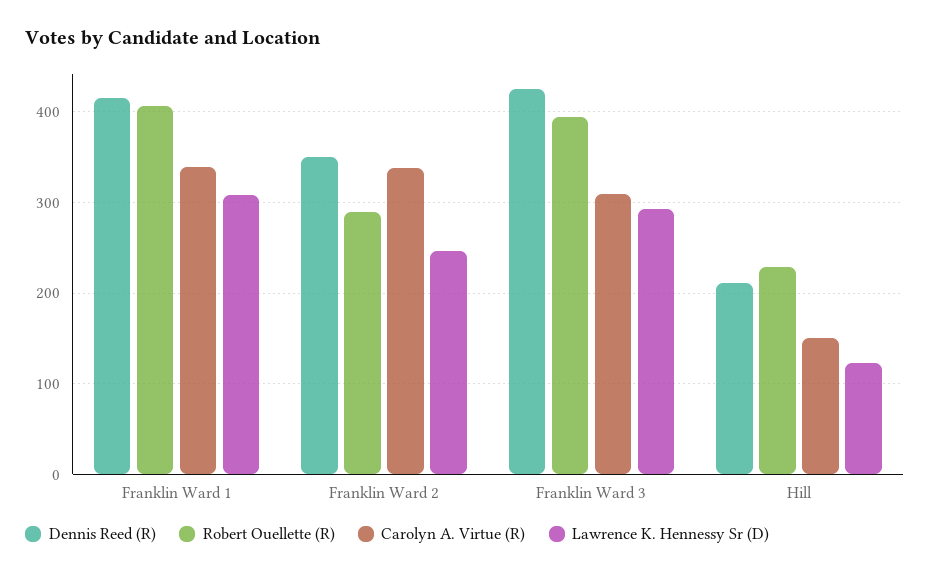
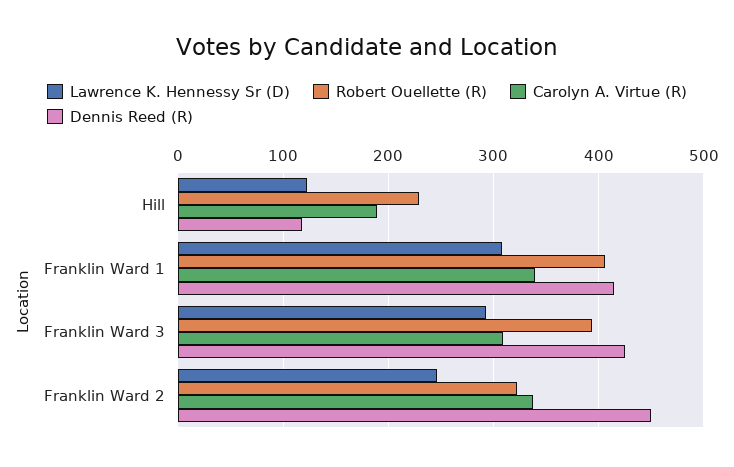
  {
    "Dennis Reed (R)": {
      "Franklin Ward 1": 420,
-     "Franklin Ward 2": 350,
+     "Franklin Ward 2": 450,
      "Franklin Ward 3": 430,
-     "Hill": 210
+     "Hill": 120
    },
    "Robert Ouellette (R)": {
      "Franklin Ward 1": 410,
-     "Franklin Ward 2": 290,
+     "Franklin Ward 2": 320,
      "Franklin Ward 3": 390,
      "Hill": 230
    },
    "Carolyn A. Virtue (R)": {
      "Franklin Ward 1": 340,
      "Franklin Ward 2": 340,
      "Franklin Ward 3": 310,
-     "Hill": 150
+     "Hill": 190
    },
    "Lawrence K. Hennessy Sr (D)": {
      "Franklin Ward 1": 310,
      "Franklin Ward 2": 250,
      "Franklin Ward 3": 290,
      "Hill": 120
    }
  }

